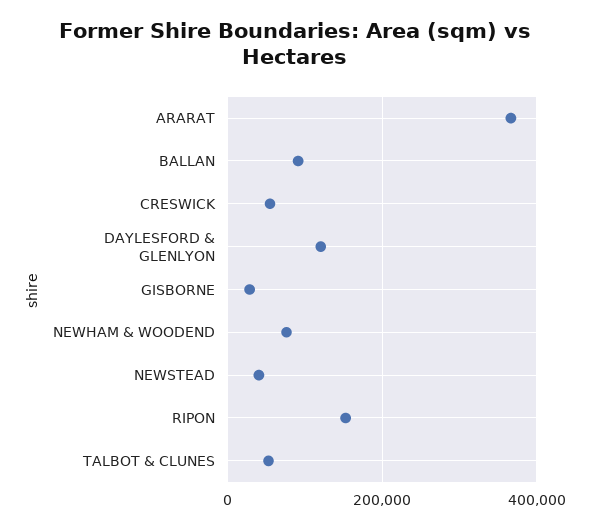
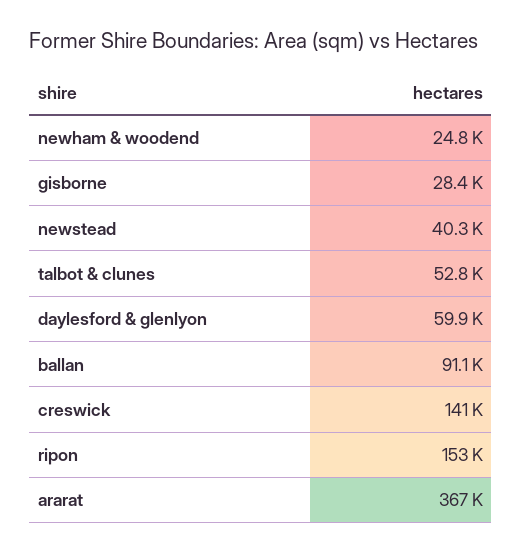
  {
    "ARARAT": 367000,
    "BALLAN": 91100,
-   "CRESWICK": 60000,
+   "CRESWICK": 141000,
-   "DAYLESFORD & GLENLYON": 120000,
+   "DAYLESFORD & GLENLYON": 59900,
    "GISBORNE": 28400,
-   "NEWHAM & WOODEND": 80000,
+   "NEWHAM & WOODEND": 24800,
    "NEWSTEAD": 40300,
    "RIPON": 153000,
    "TALBOT & CLUNES": 52800
  }

